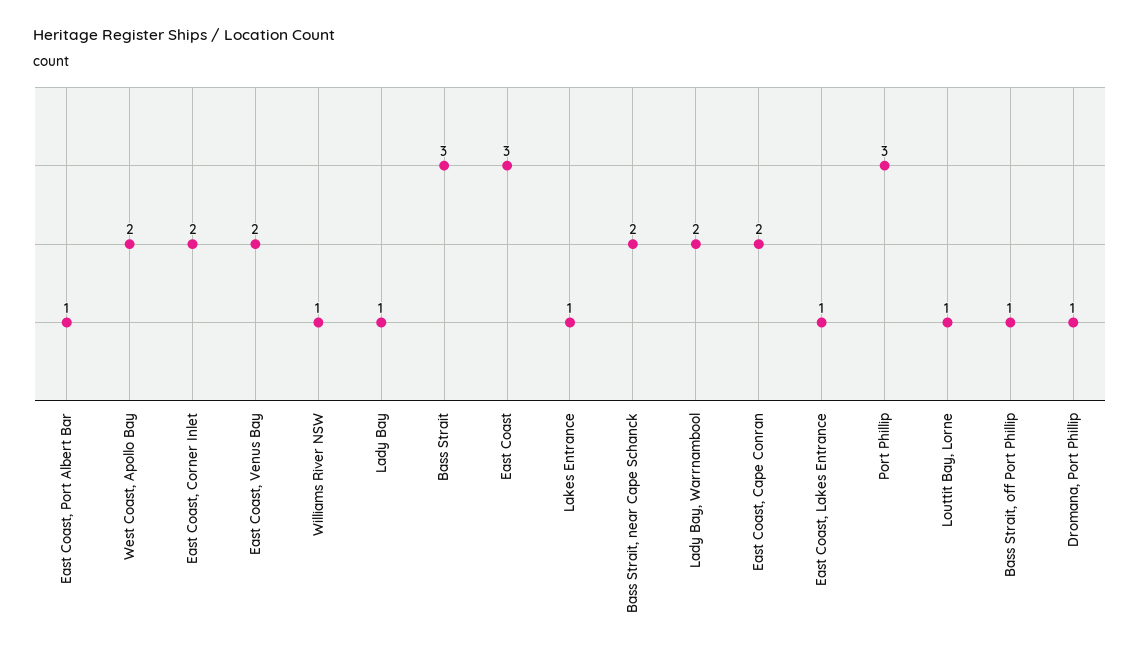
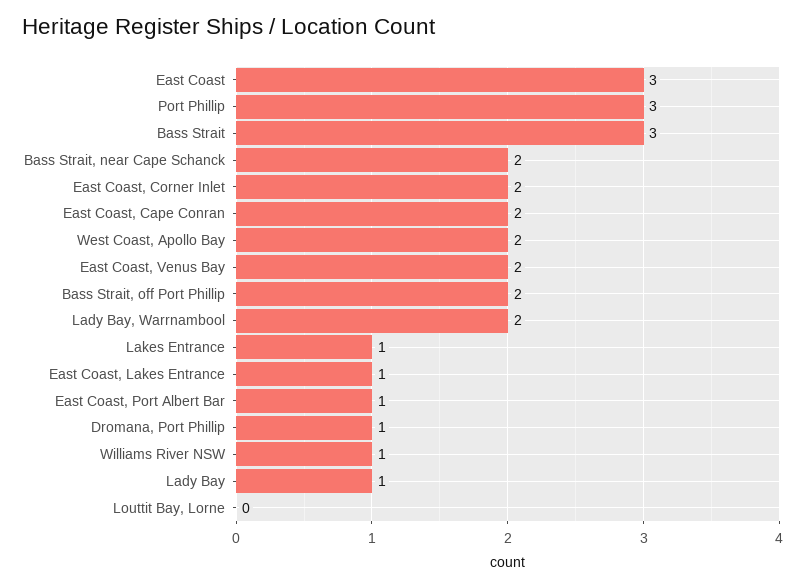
  {
    "East Coast, Port Albert Bar": 1,
    "West Coast, Apollo Bay": 2,
    "East Coast, Corner Inlet": 2,
    "East Coast, Venus Bay": 2,
    "Williams River NSW": 1,
    "Lady Bay": 1,
    "Bass Strait": 3,
    "East Coast": 3,
    "Lakes Entrance": 1,
    "Bass Strait, near Cape Schanck": 2,
    "Lady Bay, Warrnambool": 2,
    "East Coast, Cape Conran": 2,
    "East Coast, Lakes Entrance": 1,
    "Port Phillip": 3,
-   "Louttit Bay, Lorne": 1,
+   "Louttit Bay, Lorne": 0,
-   "Bass Strait, off Port Phillip": 1,
+   "Bass Strait, off Port Phillip": 2,
    "Dromana, Port Phillip": 1
  }

